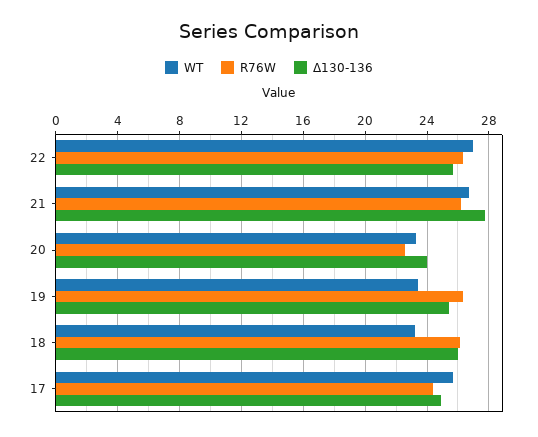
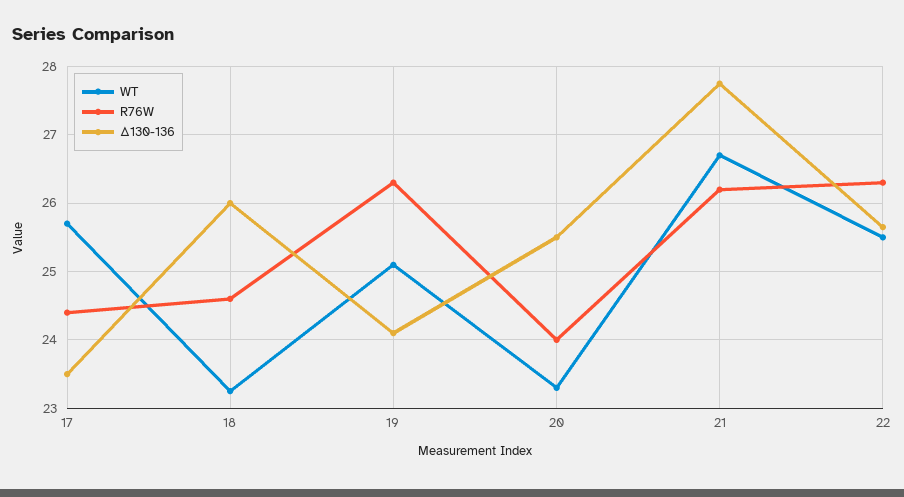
  {
    "WT": {
-     "22": 27,
+     "22": 25.5,
      "21": 26.7,
      "20": 23.3,
-     "19": 23.5,
+     "19": 25.1,
      "18": 23.3,
      "17": 25.7
    },
    "R76W": {
      "22": 26.3,
      "21": 26.2,
-     "20": 22.5,
+     "20": 24,
      "19": 26.3,
-     "18": 26,
+     "18": 24.6,
      "17": 24.4
    },
    "Δ130-136": {
      "22": 25.7,
      "21": 27.8,
-     "20": 24,
+     "20": 25.5,
-     "19": 25.5,
+     "19": 24.1,
      "18": 26,
-     "17": 25
+     "17": 23.5
    }
  }

